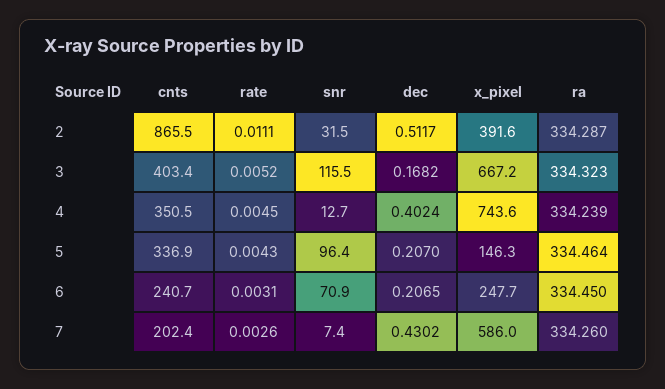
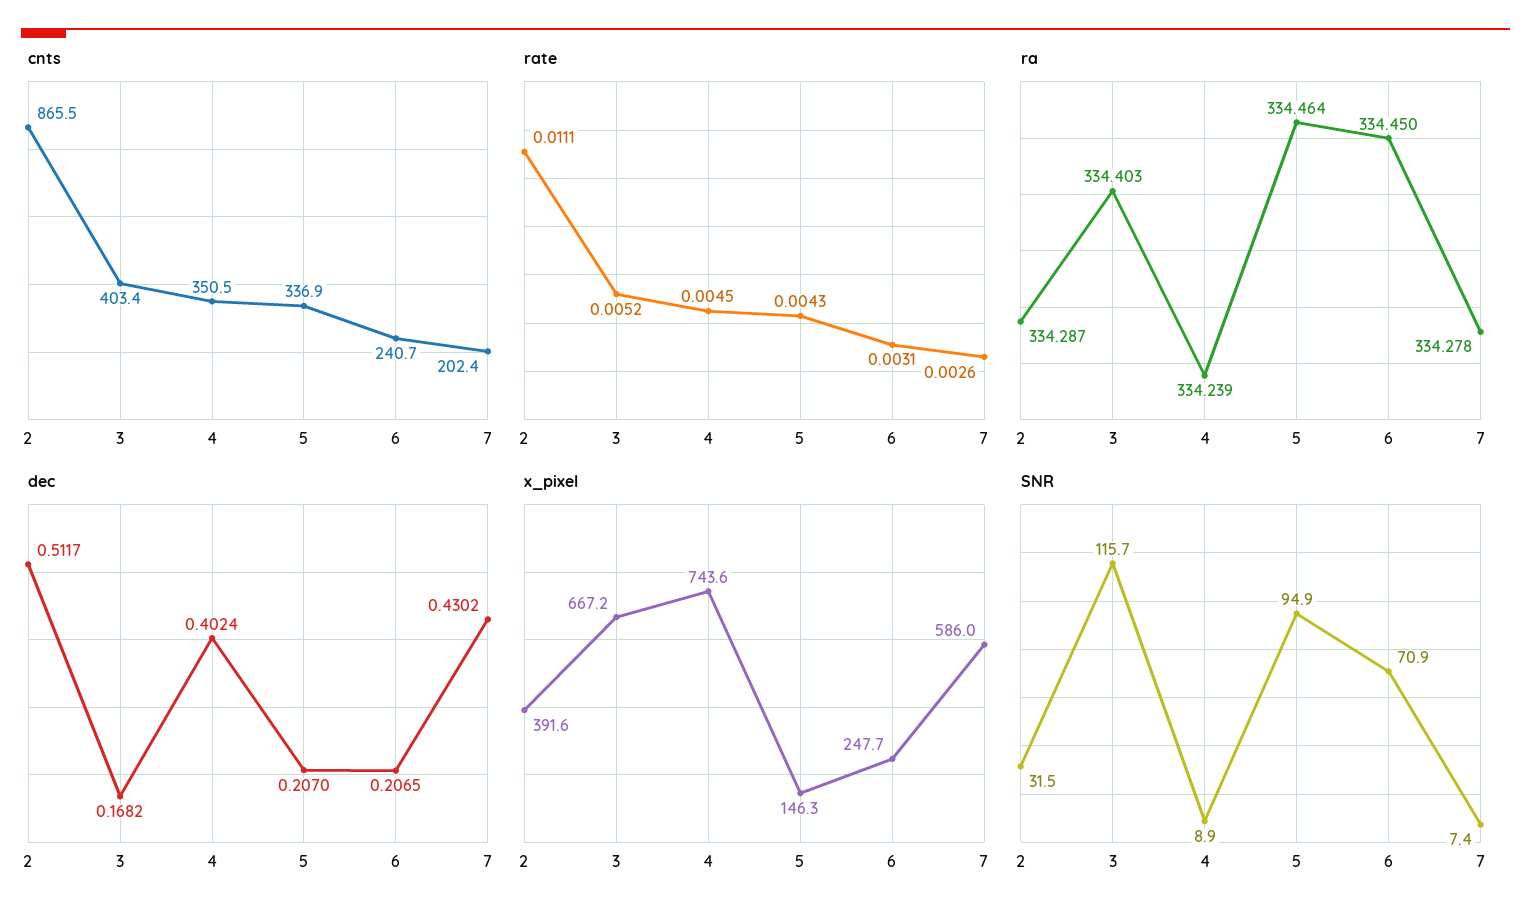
  {
    "cnts": {
      "2": 865.5,
      "3": 403.4,
      "4": 350.5,
      "5": 336.9,
      "6": 240.7,
      "7": 202.4
    },
    "rate": {
      "2": 0.0111,
      "3": 0.0052,
      "4": 0.0045,
      "5": 0.0043,
      "6": 0.0031,
      "7": 0.0026
    },
    "snr": {
      "2": 31.5,
-     "3": 115.5,
+     "3": 115.7,
-     "4": 12.7,
+     "4": 8.9,
-     "5": 96.4,
+     "5": 94.9,
      "6": 70.9,
      "7": 7.4
    },
    "dec": {
      "2": 0.5117,
      "3": 0.1682,
      "4": 0.4024,
      "5": 0.207,
      "6": 0.2065,
      "7": 0.4302
    },
    "x_pixel": {
      "2": 391.6,
      "3": 667.2,
      "4": 743.6,
      "5": 146.3,
      "6": 247.7,
      "7": 586
    },
    "ra": {
      "2": 334.287,
-     "3": 334.323,
+     "3": 334.403,
      "4": 334.239,
      "5": 334.464,
      "6": 334.45,
-     "7": 334.26
+     "7": 334.278
    }
  }

